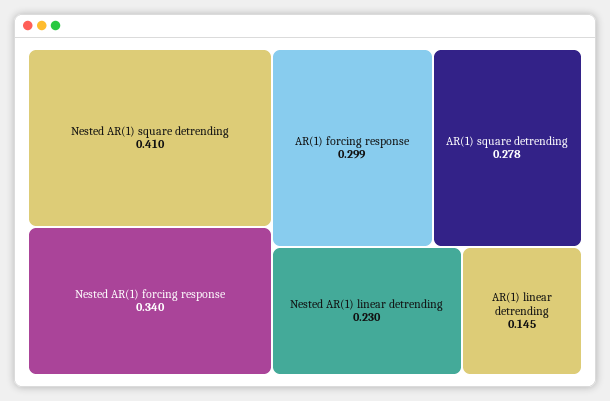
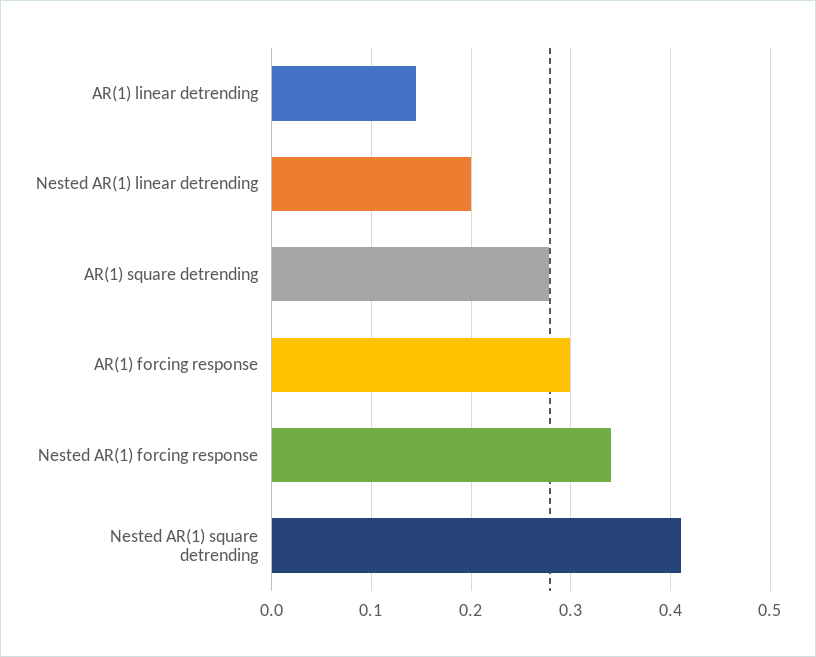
  {
    "Nested AR(1) square detrending": 0.41,
    "Nested AR(1) forcing response": 0.34,
    "AR(1) forcing response": 0.299,
    "AR(1) square detrending": 0.278,
-   "Nested AR(1) linear detrending": 0.23,
+   "Nested AR(1) linear detrending": 0.2,
    "AR(1) linear detrending": 0.145
  }

